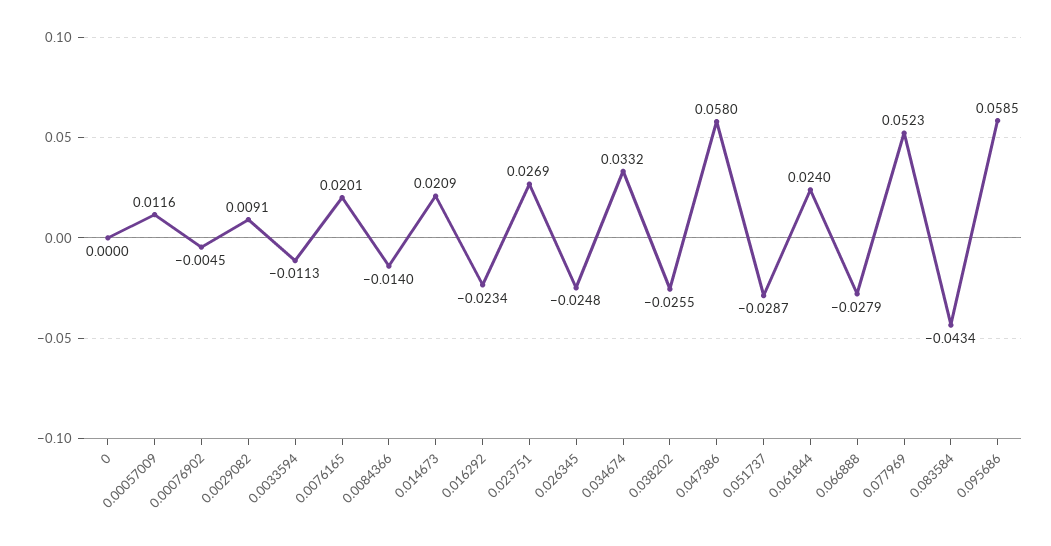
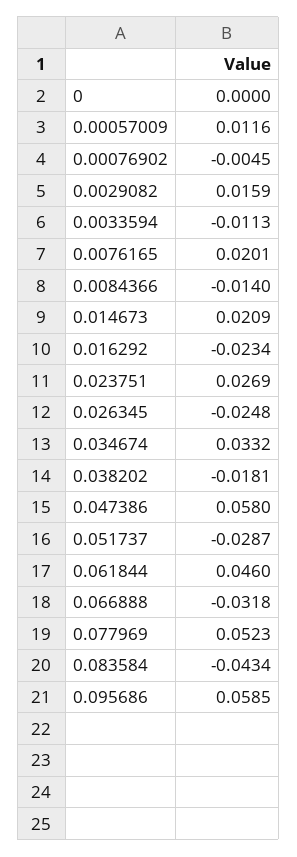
  {
    "0": 0,
    "0.00057009": 0.0116,
    "0.00076902": -0.0045,
-   "0.0029082": 0.0091,
+   "0.0029082": 0.0159,
    "0.0033594": -0.0113,
    "0.0076165": 0.0201,
    "0.0084366": -0.014,
    "0.014673": 0.0209,
    "0.016292": -0.0234,
    "0.023751": 0.0269,
    "0.026345": -0.0248,
    "0.034674": 0.0332,
-   "0.038202": -0.0255,
+   "0.038202": -0.0181,
    "0.047386": 0.058,
    "0.051737": -0.0287,
-   "0.061844": 0.024,
+   "0.061844": 0.046,
-   "0.066888": -0.0279,
+   "0.066888": -0.0318,
    "0.077969": 0.0523,
    "0.083584": -0.0434,
    "0.095686": 0.0585
  }

